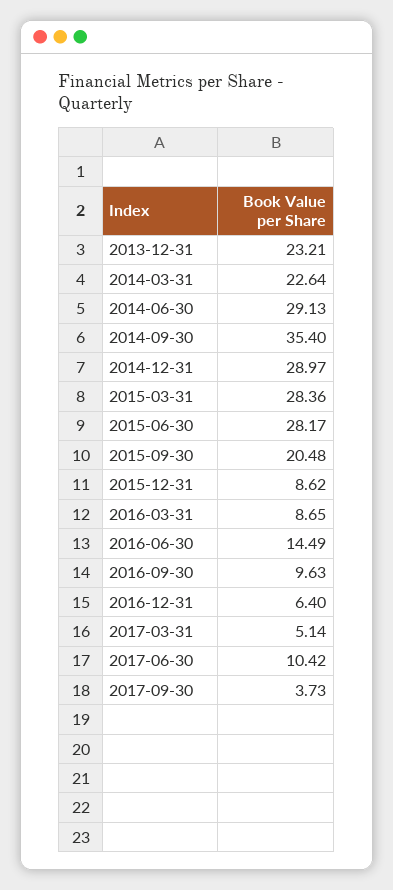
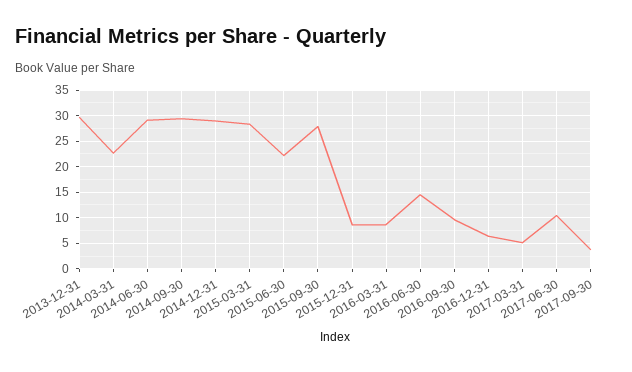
  {
-   "2013-12-31": 23.21,
+   "2013-12-31": 30,
    "2014-03-31": 22.64,
    "2014-06-30": 29.13,
-   "2014-09-30": 35.4,
+   "2014-09-30": 30,
    "2014-12-31": 28.97,
    "2015-03-31": 28.36,
-   "2015-06-30": 28.17,
+   "2015-06-30": 22.5,
-   "2015-09-30": 20.48,
+   "2015-09-30": 27.5,
    "2015-12-31": 8.62,
    "2016-03-31": 8.65,
    "2016-06-30": 14.49,
    "2016-09-30": 9.63,
    "2016-12-31": 6.4,
    "2017-03-31": 5.14,
    "2017-06-30": 10.42,
    "2017-09-30": 3.73
  }

